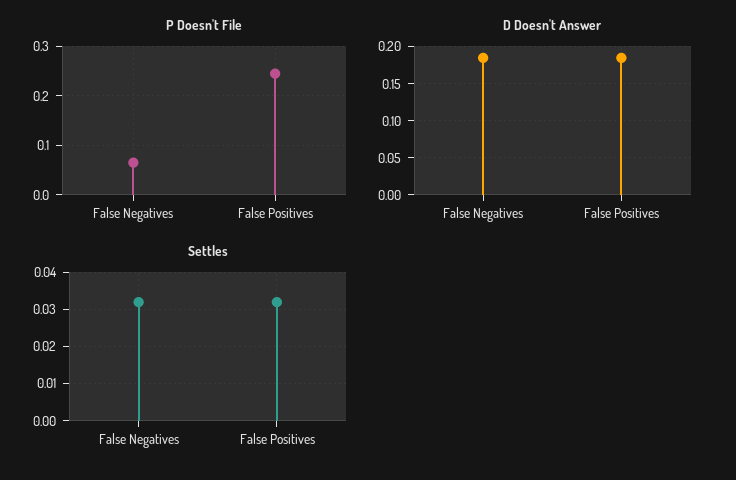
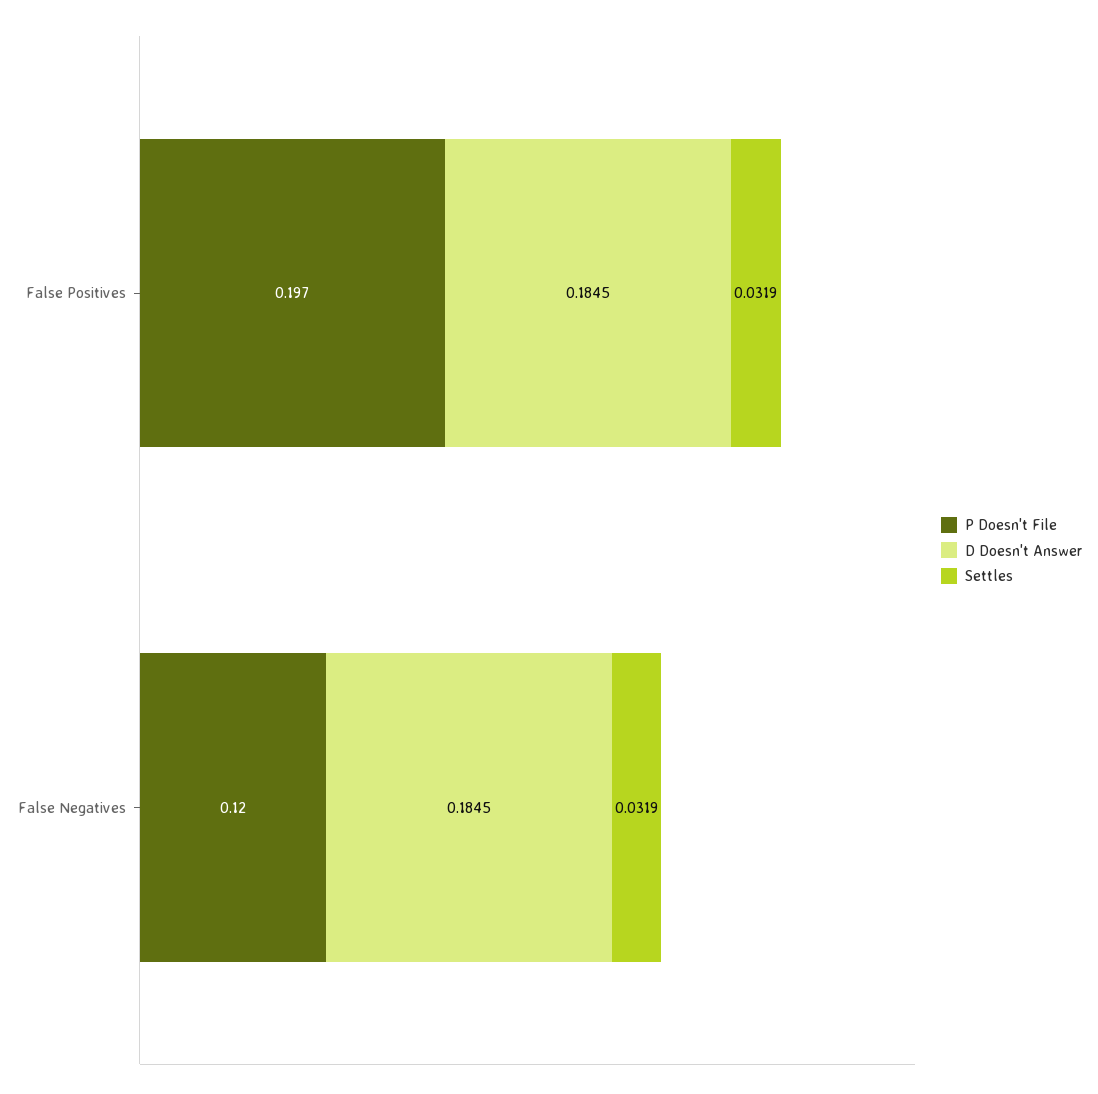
  {
    "P Doesn't File": {
-     "False Negatives": 0.06,
+     "False Negatives": 0.12,
-     "False Positives": 0.24
+     "False Positives": 0.197
    },
    "D Doesn't Answer": {
      "False Negatives": 0.1845,
      "False Positives": 0.1845
    },
    "Settles": {
      "False Negatives": 0.0319,
      "False Positives": 0.0319
    }
  }

